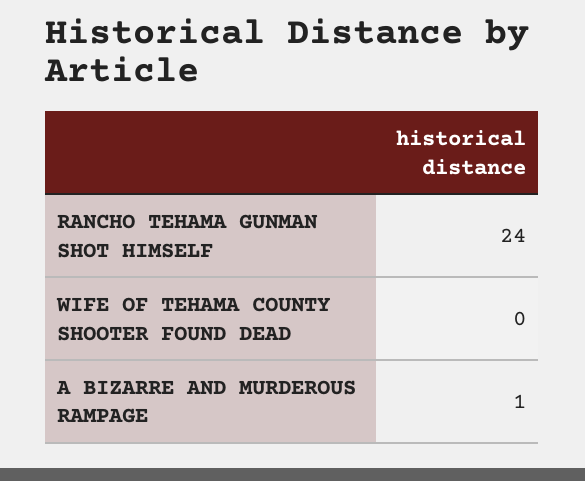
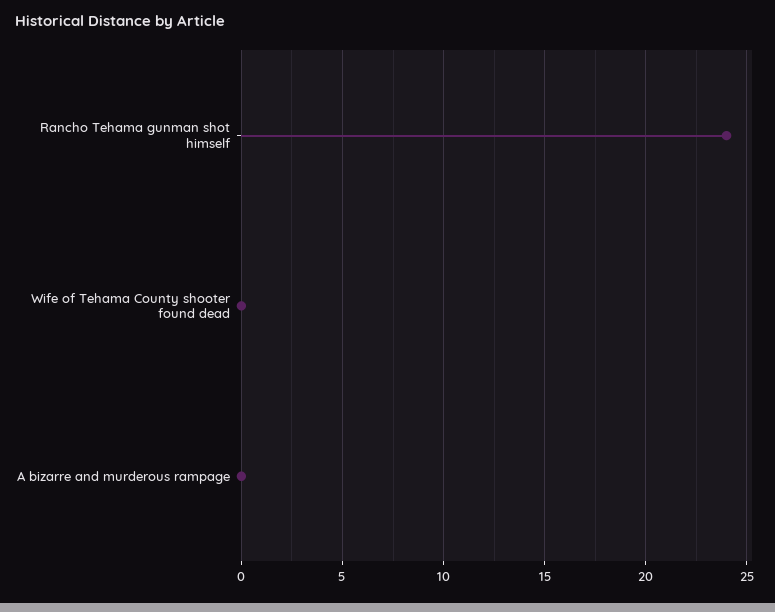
  {
    "RANCHO TEHAMA GUNMAN SHOT HIMSELF": 24,
    "WIFE OF TEHAMA COUNTY SHOOTER FOUND DEAD": 0,
-   "A BIZARRE AND MURDEROUS RAMPAGE": 1
+   "A BIZARRE AND MURDEROUS RAMPAGE": 0
  }

